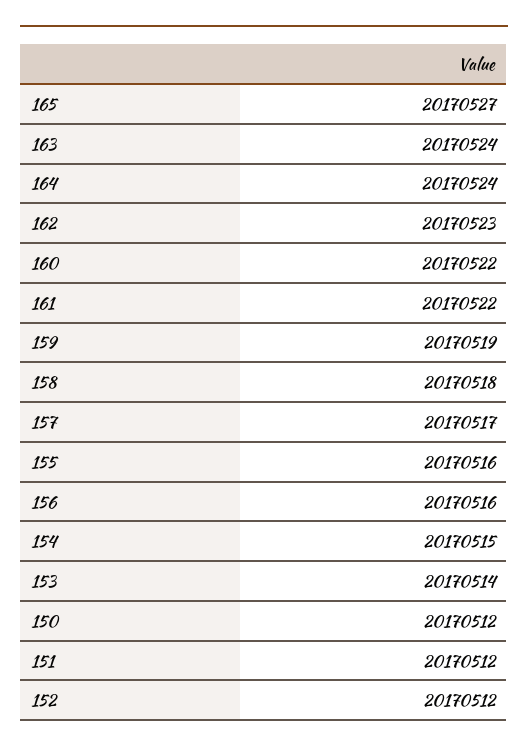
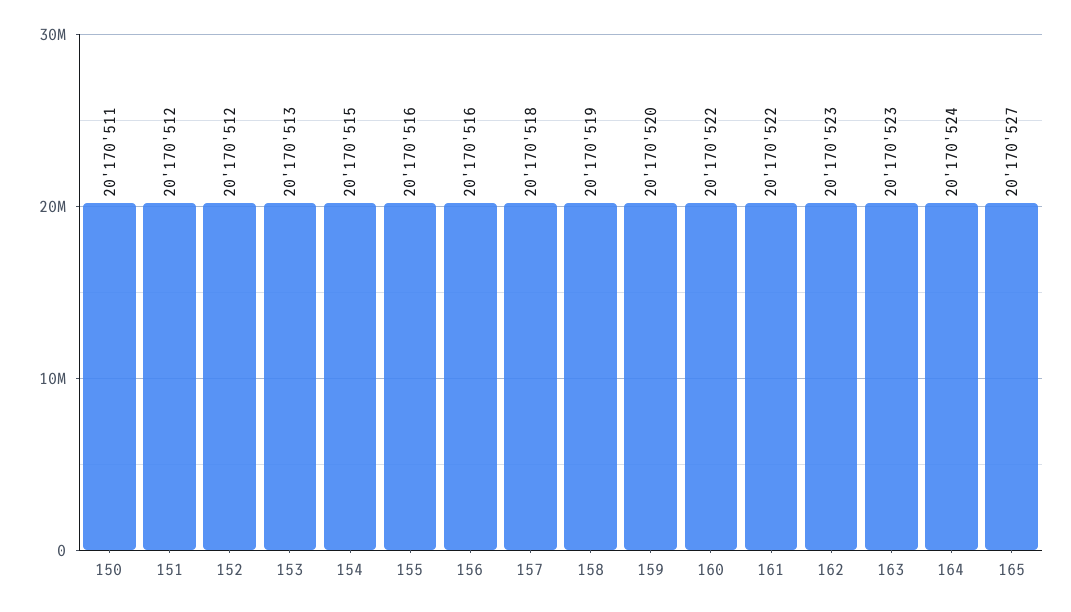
  {
    "165": 20170527,
-   "163": 20170524,
+   "163": 20170523,
    "164": 20170524,
    "162": 20170523,
    "160": 20170522,
    "161": 20170522,
-   "159": 20170519,
+   "159": 20170520,
-   "158": 20170518,
+   "158": 20170519,
-   "157": 20170517,
+   "157": 20170518,
    "155": 20170516,
    "156": 20170516,
    "154": 20170515,
-   "153": 20170514,
+   "153": 20170513,
-   "150": 20170512,
+   "150": 20170511,
    "151": 20170512,
    "152": 20170512
  }

